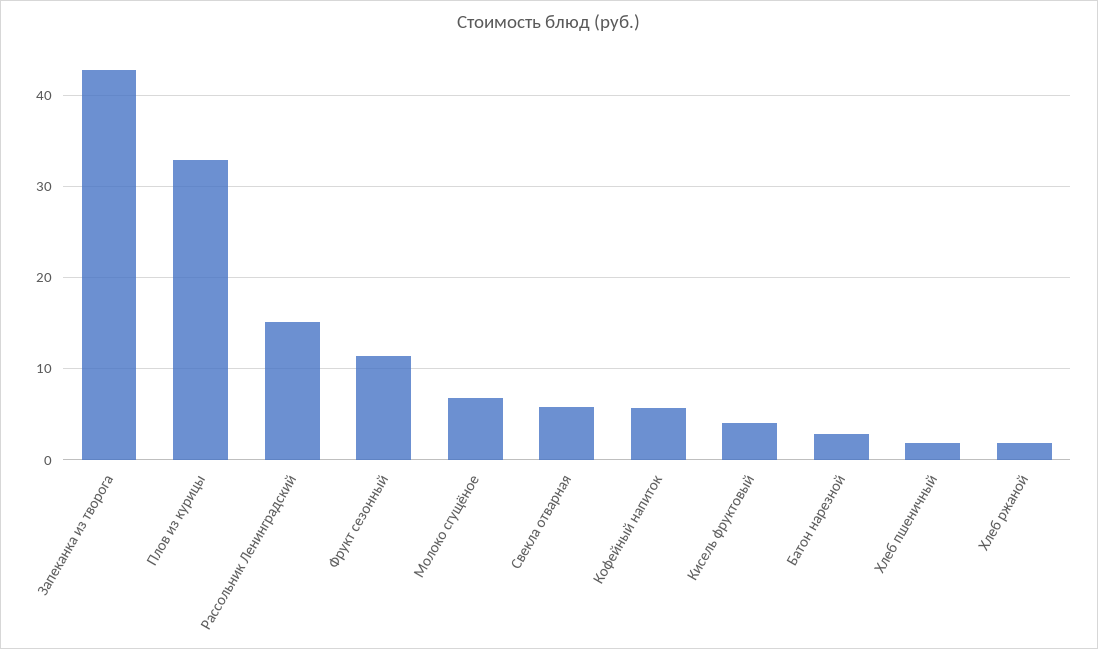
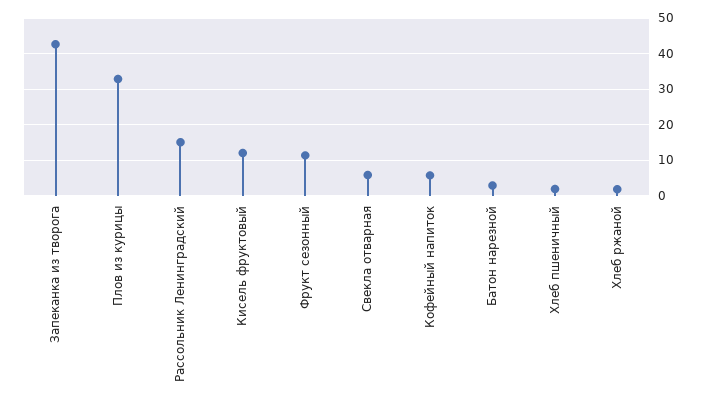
  {
    "Запеканка из творога": 43,
    "Плов из курицы": 33,
    "Рассольник Ленинградский": 15,
    "Фрукт сезонный": 11,
-   "Молоко сгущёное": 7,
    "Свекла отварная": 6,
    "Кофейный напиток": 6,
-   "Кисель фруктовый": 4,
+   "Кисель фруктовый": 12,
    "Батон нарезной": 3,
    "Хлеб пшеничный": 2,
    "Хлеб ржаной": 2
  }

